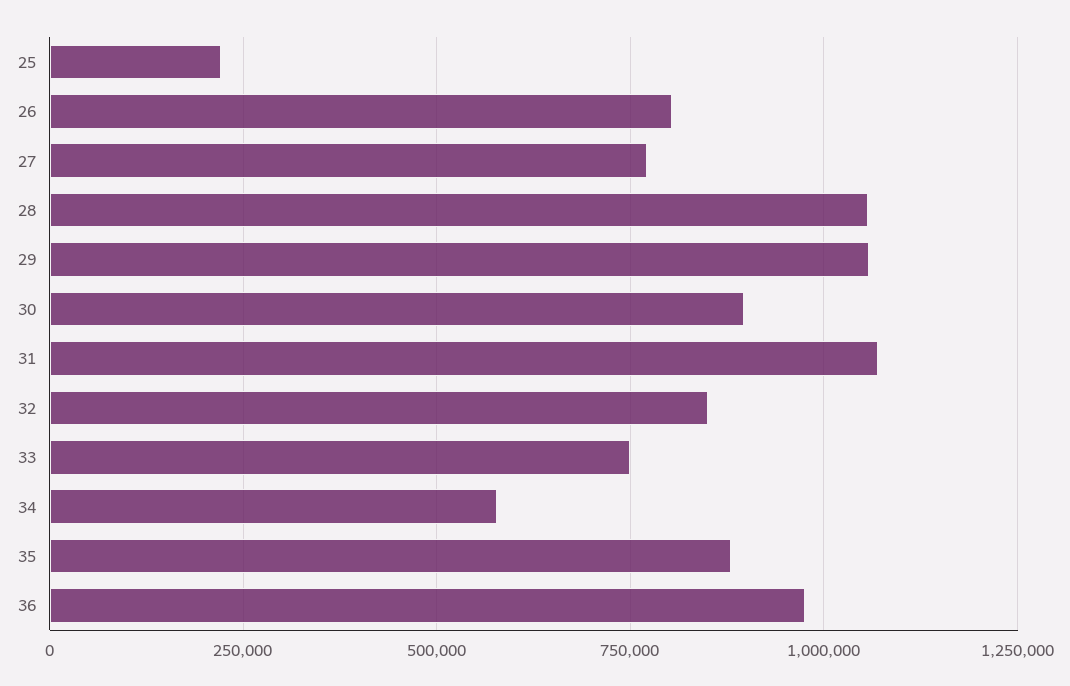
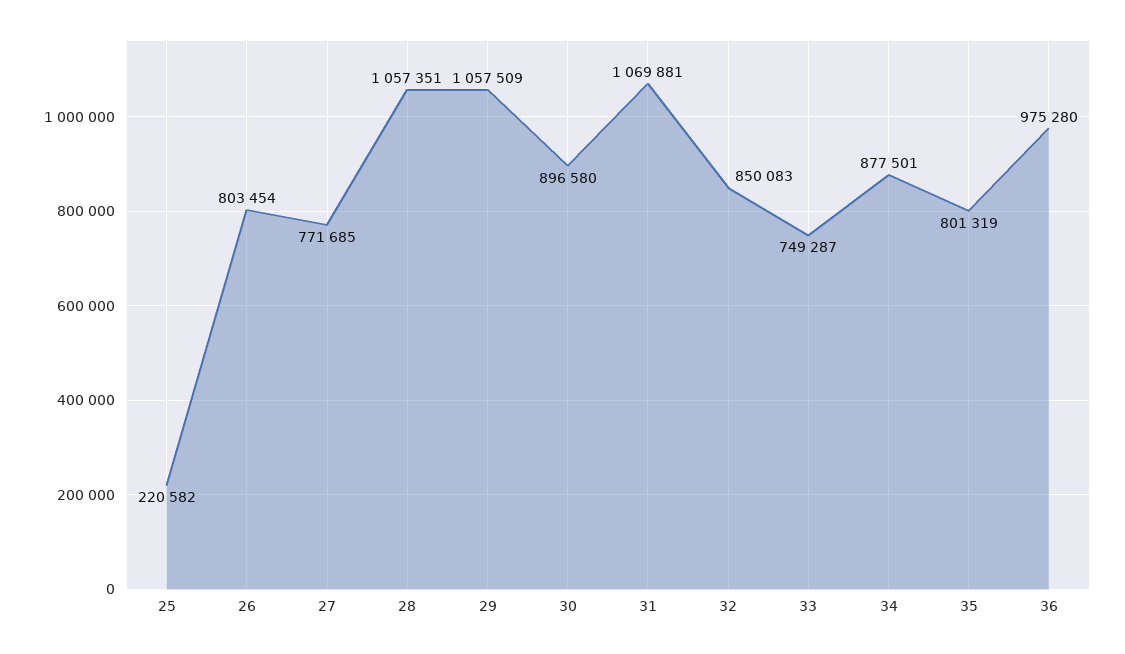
  {
    "25": 220582,
    "26": 803454,
    "27": 771685,
    "28": 1057351,
    "29": 1057509,
    "30": 896580,
    "31": 1069881,
    "32": 850083,
    "33": 749287,
-   "34": 575000,
+   "34": 877501,
-   "35": 875000,
+   "35": 801319,
    "36": 975280
  }

